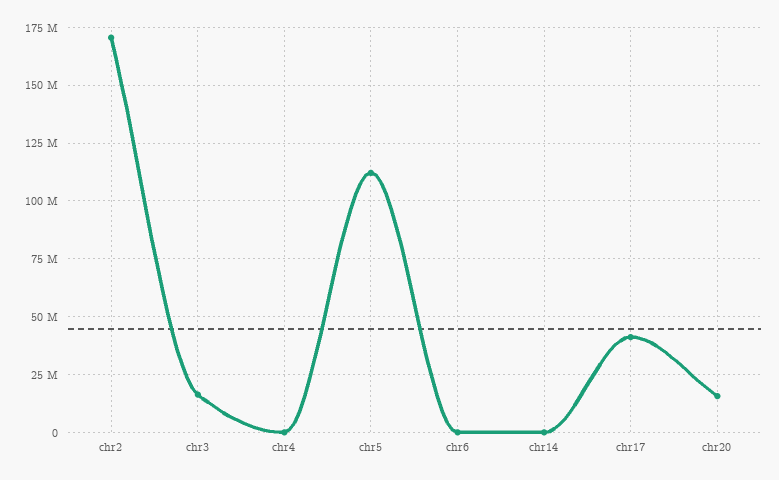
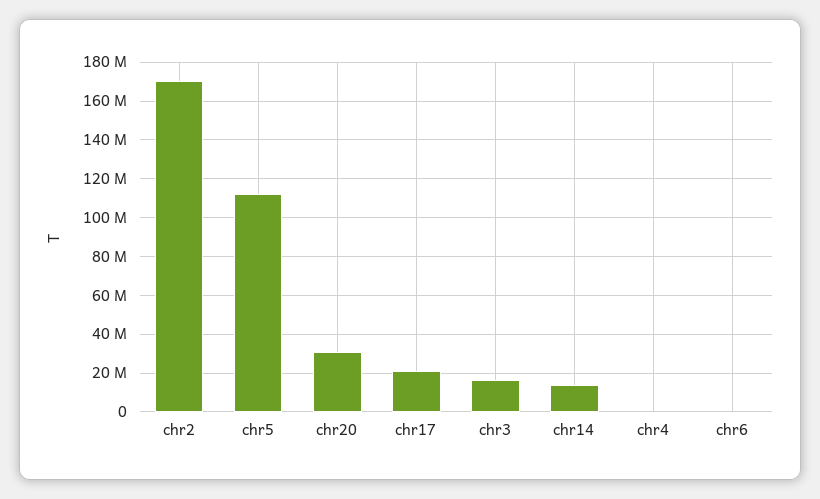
  {
    "chr2": 170000000,
    "chr3": 15000000,
    "chr4": 0,
    "chr5": 110000000,
    "chr6": 0,
-   "chr14": 0,
+   "chr14": 15000000,
-   "chr17": 40000000,
+   "chr17": 20000000,
-   "chr20": 15000000
+   "chr20": 30000000
  }

